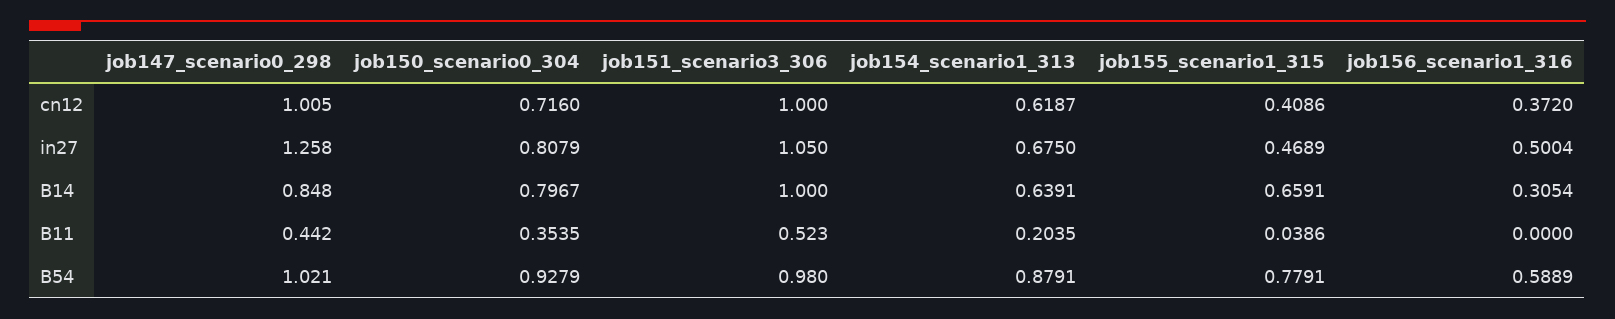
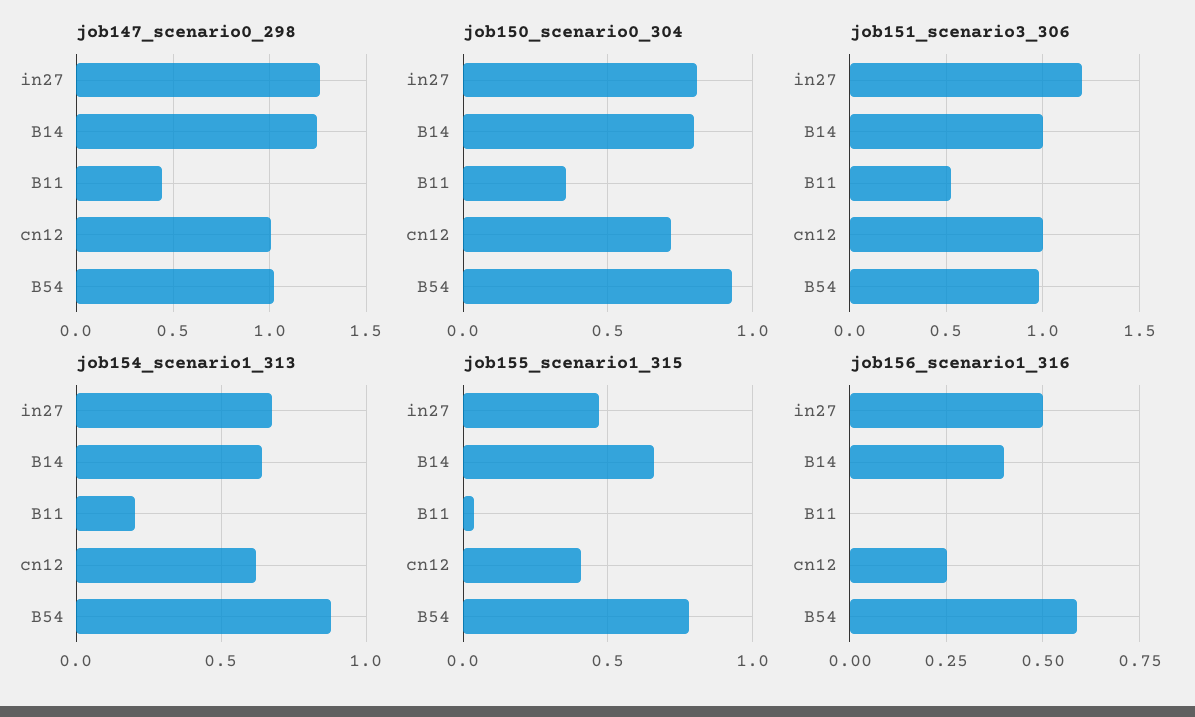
  {
    "job147_scenario0_298": {
      "cn12": 1.005,
      "in27": 1.258,
-     "B14": 0.848,
+     "B14": 1.25,
      "B11": 0.442,
      "B54": 1.021
    },
    "job150_scenario0_304": {
      "cn12": 0.716,
      "in27": 0.8079,
      "B14": 0.7967,
      "B11": 0.3535,
      "B54": 0.9279
    },
    "job151_scenario3_306": {
      "cn12": 1,
-     "in27": 1.05,
+     "in27": 1.2,
      "B14": 1,
      "B11": 0.523,
      "B54": 0.98
    },
    "job154_scenario1_313": {
      "cn12": 0.6187,
      "in27": 0.675,
      "B14": 0.6391,
      "B11": 0.2035,
      "B54": 0.8791
    },
    "job155_scenario1_315": {
      "cn12": 0.4086,
      "in27": 0.4689,
      "B14": 0.6591,
      "B11": 0.0386,
      "B54": 0.7791
    },
    "job156_scenario1_316": {
-     "cn12": 0.372,
+     "cn12": 0.25,
      "in27": 0.5004,
-     "B14": 0.3054,
+     "B14": 0.4,
      "B11": 0,
      "B54": 0.5889
    }
  }

